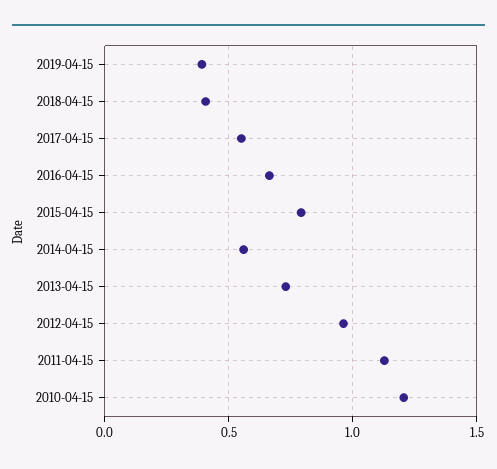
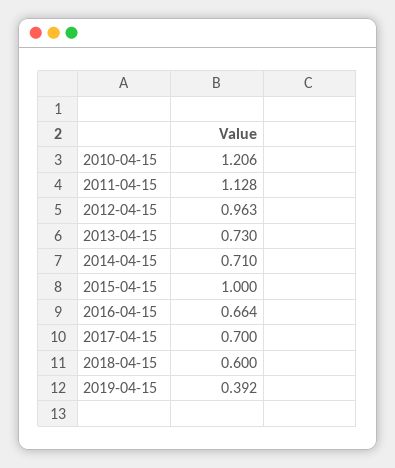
  {
    "2019-04-15": 0.392,
-   "2018-04-15": 0.4,
+   "2018-04-15": 0.6,
-   "2017-04-15": 0.55,
+   "2017-04-15": 0.7,
    "2016-04-15": 0.664,
-   "2015-04-15": 0.8,
+   "2015-04-15": 1,
-   "2014-04-15": 0.55,
+   "2014-04-15": 0.71,
    "2013-04-15": 0.73,
    "2012-04-15": 0.963,
    "2011-04-15": 1.128,
    "2010-04-15": 1.206
  }

